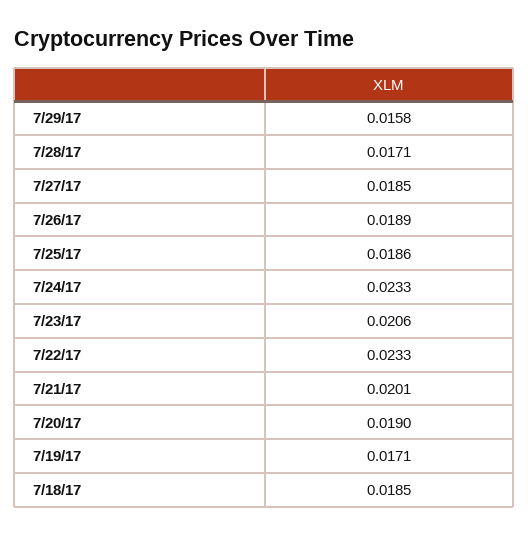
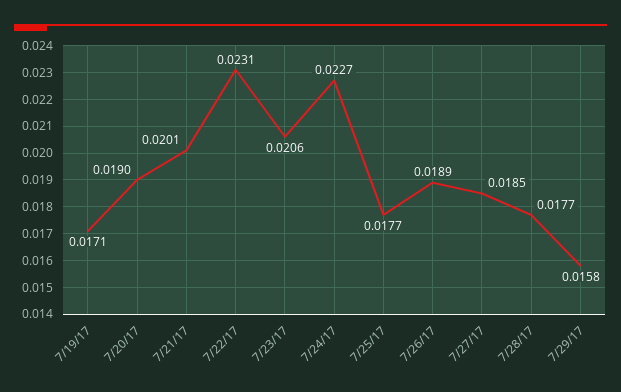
  {
    "7/29/17": 0.0158,
-   "7/28/17": 0.0171,
+   "7/28/17": 0.0177,
    "7/27/17": 0.0185,
    "7/26/17": 0.0189,
-   "7/25/17": 0.0186,
+   "7/25/17": 0.0177,
-   "7/24/17": 0.0233,
+   "7/24/17": 0.0227,
    "7/23/17": 0.0206,
-   "7/22/17": 0.0233,
+   "7/22/17": 0.0231,
    "7/21/17": 0.0201,
    "7/20/17": 0.019,
-   "7/19/17": 0.0171,
+   "7/19/17": 0.0171
-   "7/18/17": 0.0185
  }

